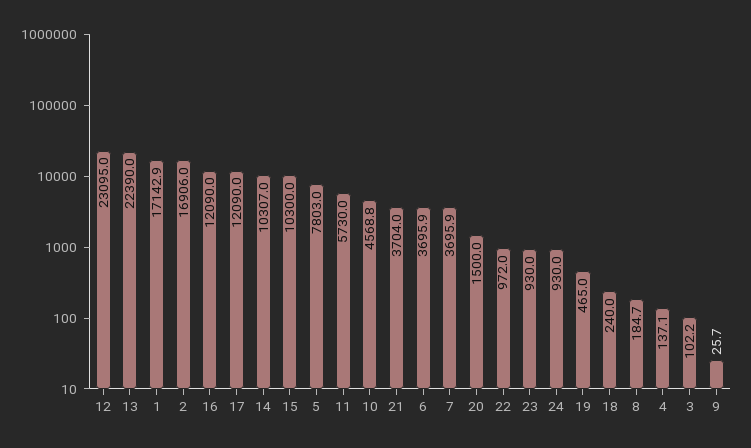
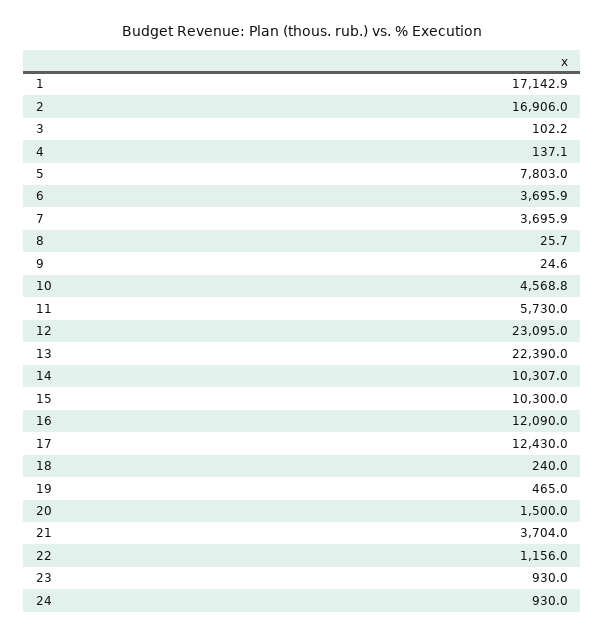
  {
    "12": 23095,
    "13": 22390,
    "1": 17142.9,
    "2": 16906,
    "16": 12090,
-   "17": 12090,
+   "17": 12430,
    "14": 10307,
    "15": 10300,
    "5": 7803,
    "11": 5730,
    "10": 4568.8,
    "21": 3704,
    "6": 3695.9,
    "7": 3695.9,
    "20": 1500,
-   "22": 972,
+   "22": 1156,
    "23": 930,
    "24": 930,
    "19": 465,
    "18": 240,
-   "8": 184.7,
+   "8": 25.7,
    "4": 137.1,
    "3": 102.2,
-   "9": 25.7
+   "9": 24.6
  }

